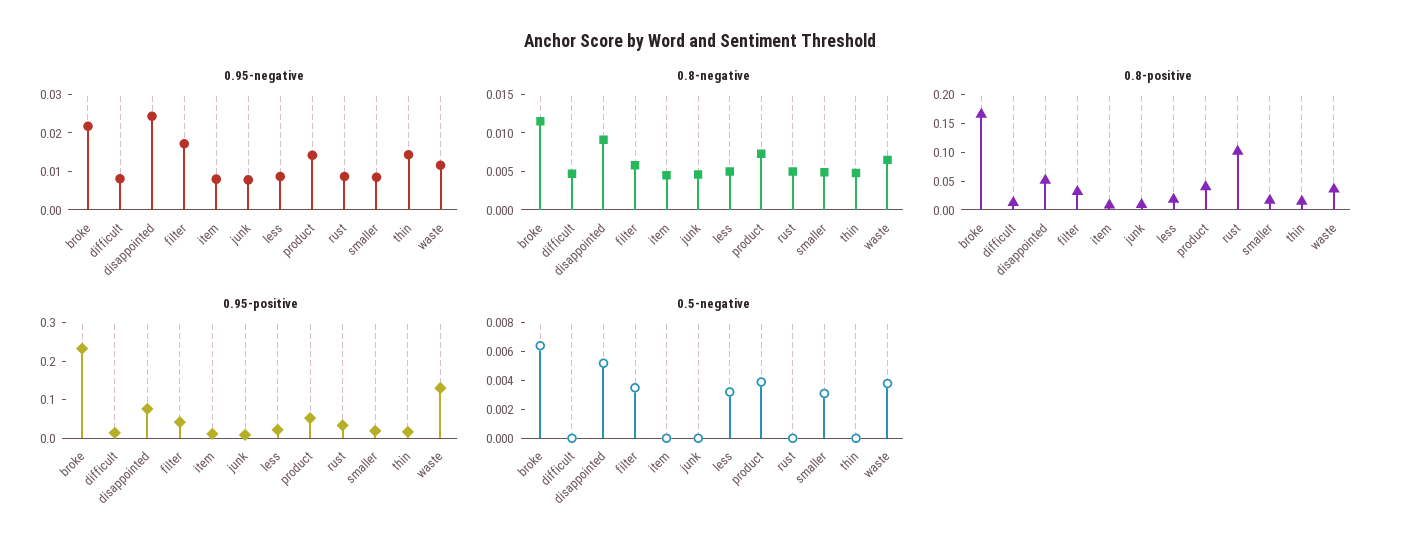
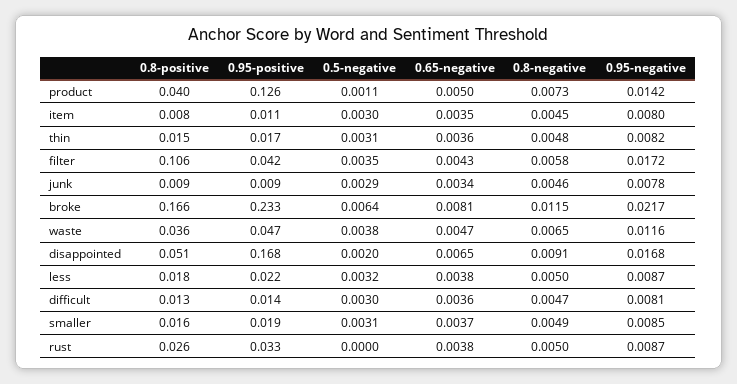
  {
    "0.95-negative": {
      "broke": 0.0217,
      "difficult": 0.0081,
-     "disappointed": 0.025,
+     "disappointed": 0.0168,
      "filter": 0.0172,
      "item": 0.008,
      "junk": 0.0078,
      "less": 0.0087,
      "product": 0.0142,
      "rust": 0.0087,
      "smaller": 0.0085,
-     "thin": 0.015,
+     "thin": 0.0082,
      "waste": 0.0116
    },
    "0.8-negative": {
      "broke": 0.0115,
      "difficult": 0.0047,
      "disappointed": 0.0091,
      "filter": 0.0058,
      "item": 0.0045,
      "junk": 0.0046,
      "less": 0.005,
      "product": 0.0073,
      "rust": 0.005,
      "smaller": 0.0049,
      "thin": 0.0048,
      "waste": 0.0065
    },
    "0.8-positive": {
      "broke": 0.166,
      "difficult": 0.013,
      "disappointed": 0.051,
-     "filter": 0.025,
+     "filter": 0.106,
      "item": 0.008,
      "junk": 0.009,
      "less": 0.018,
      "product": 0.04,
-     "rust": 0.1,
+     "rust": 0.026,
      "smaller": 0.016,
      "thin": 0.015,
      "waste": 0.036
    },
    "0.95-positive": {
      "broke": 0.233,
      "difficult": 0.014,
-     "disappointed": 0.075,
+     "disappointed": 0.168,
      "filter": 0.042,
      "item": 0.011,
      "junk": 0.009,
      "less": 0.022,
-     "product": 0.05,
+     "product": 0.126,
      "rust": 0.033,
      "smaller": 0.019,
      "thin": 0.017,
-     "waste": 0.125
+     "waste": 0.047
    },
    "0.5-negative": {
      "broke": 0.0064,
-     "difficult": 0,
+     "difficult": 0.003,
-     "disappointed": 0.005,
+     "disappointed": 0.002,
      "filter": 0.0035,
-     "item": 0,
+     "item": 0.003,
-     "junk": 0,
+     "junk": 0.0029,
      "less": 0.0032,
-     "product": 0.004,
+     "product": 0.0011,
      "rust": 0,
      "smaller": 0.0031,
-     "thin": 0,
+     "thin": 0.0031,
      "waste": 0.0038
-   }
+   },
+   "0.65-negative": {
+     "product": 0.005,
+     "item": 0.0035,
+     "thin": 0.0036,
+     "filter": 0.0043,
+     "junk": 0.0034,
+     "broke": 0.0081,
+     "waste": 0.0047,
+     "disappointed": 0.0065,
+     "less": 0.0038,
+     "difficult": 0.0036,
+     "smaller": 0.0037,
+     "rust": 0.0038
+   }
  }

